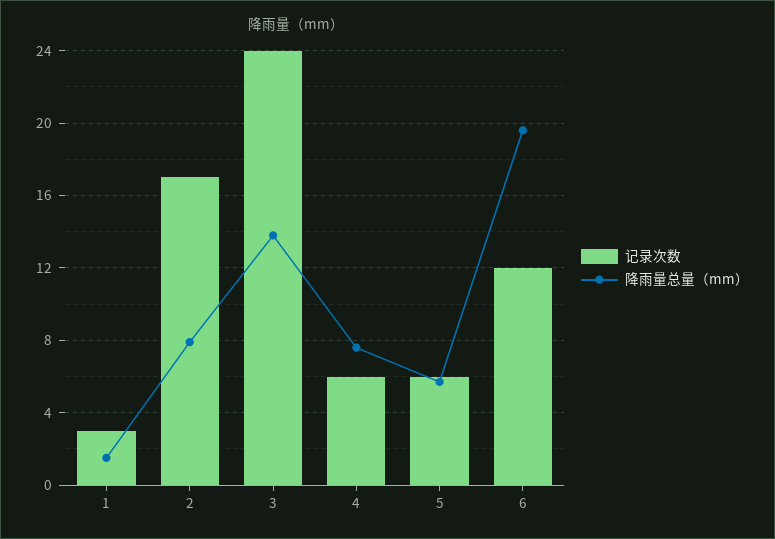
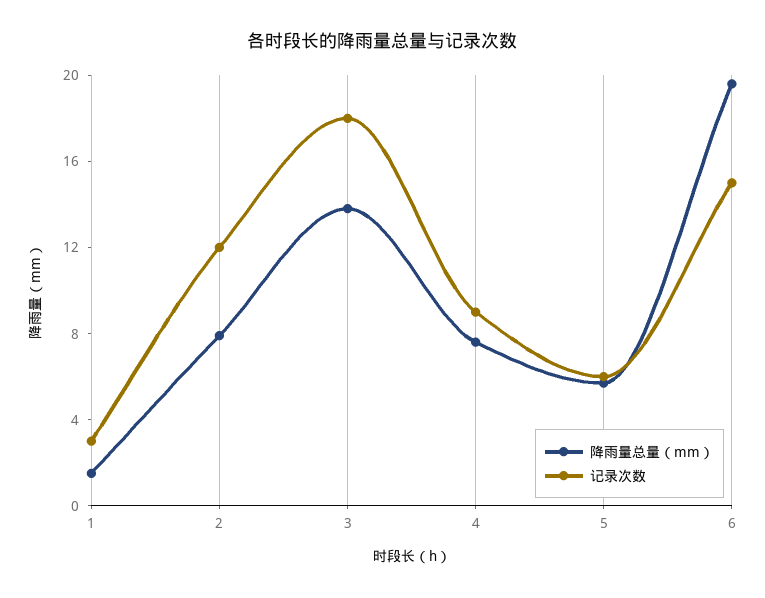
  {
    "记录次数": {
      "1": 3,
-     "2": 17,
+     "2": 12,
-     "3": 24,
+     "3": 18,
-     "4": 6,
+     "4": 9,
      "5": 6,
-     "6": 12
+     "6": 15
    },
    "降雨量总量（mm）": {
      "1": 1.5,
      "2": 8,
      "3": 14,
      "4": 7.5,
      "5": 5.5,
      "6": 19.5
    }
  }

